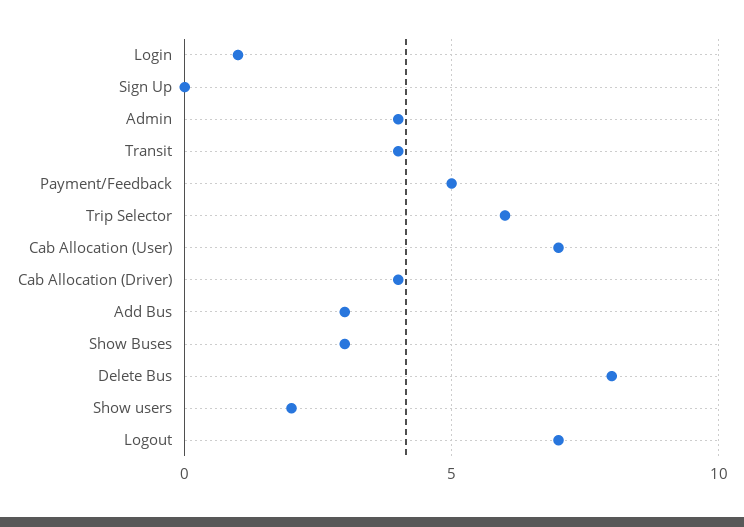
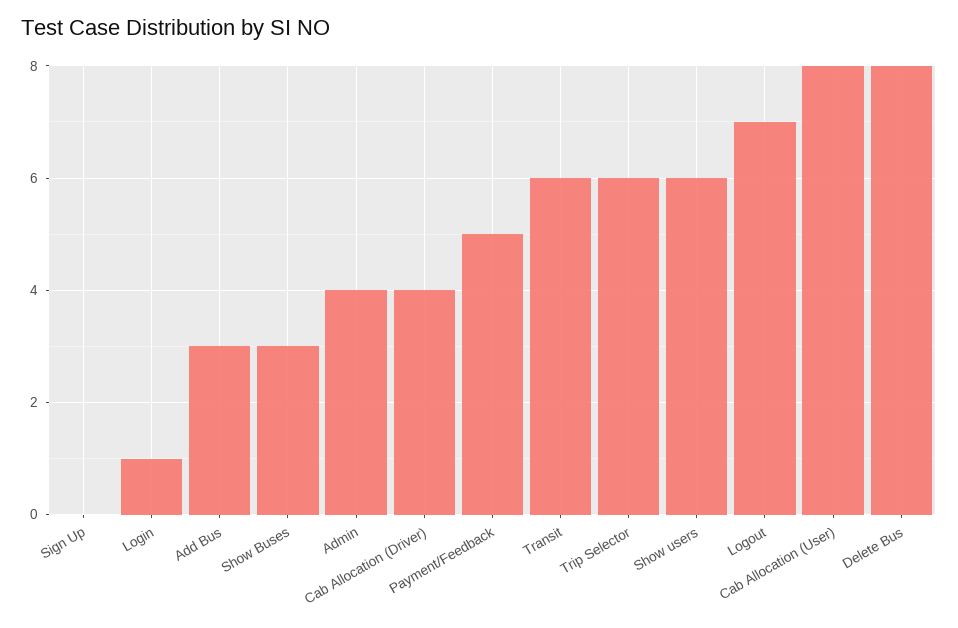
  {
    "Login": 1,
    "Sign Up": 0,
    "Admin": 4,
-   "Transit": 4,
+   "Transit": 6,
    "Payment/Feedback": 5,
    "Trip Selector": 6,
-   "Cab Allocation (User)": 7,
+   "Cab Allocation (User)": 8,
    "Cab Allocation (Driver)": 4,
    "Add Bus": 3,
    "Show Buses": 3,
    "Delete Bus": 8,
-   "Show users": 2,
+   "Show users": 6,
    "Logout": 7
  }

